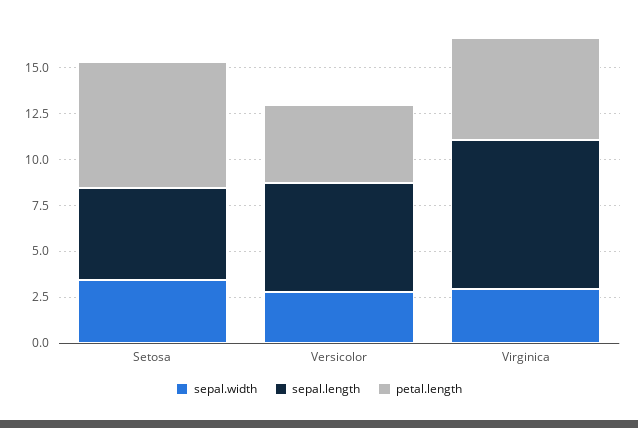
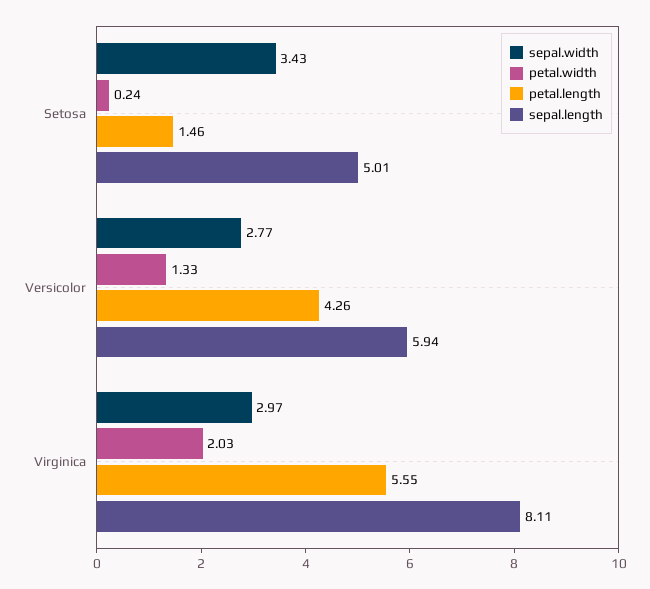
  {
    "sepal.width": {
      "Setosa": 3.43,
      "Versicolor": 2.77,
      "Virginica": 2.97
    },
    "sepal.length": {
      "Setosa": 5.01,
      "Versicolor": 5.94,
      "Virginica": 8.11
    },
    "petal.length": {
-     "Setosa": 7,
+     "Setosa": 1.46,
      "Versicolor": 4.26,
      "Virginica": 5.55
-   }
+   },
+   "petal.width": {
+     "Setosa": 0.24,
+     "Versicolor": 1.33,
+     "Virginica": 2.03
+   }
  }

